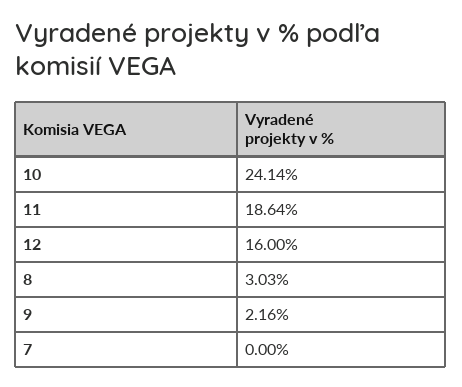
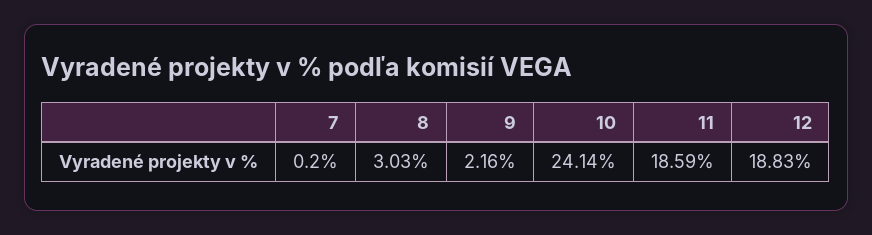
  {
    "10": 24.14,
-   "11": 18.64,
+   "11": 18.59,
-   "12": 16,
+   "12": 18.83,
    "8": 3.03,
    "9": 2.16,
-   "7": 0
+   "7": 0.2
  }

